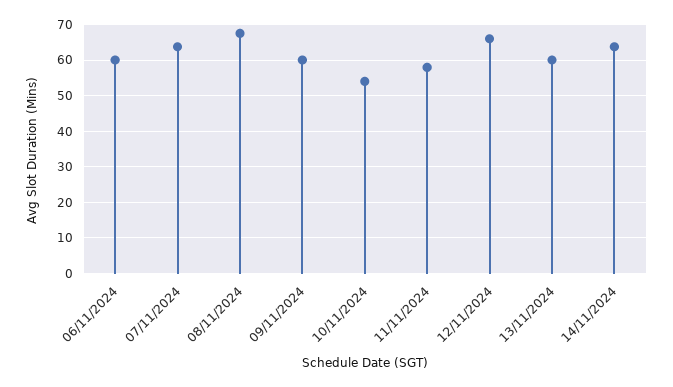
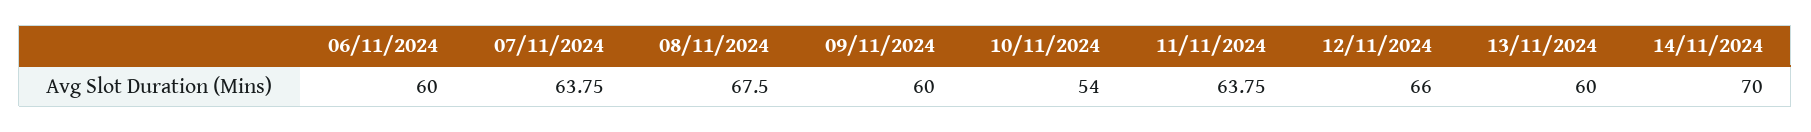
  {
    "06/11/2024": 60,
    "07/11/2024": 63.75,
    "08/11/2024": 67.5,
    "09/11/2024": 60,
    "10/11/2024": 54,
-   "11/11/2024": 58,
+   "11/11/2024": 63.75,
    "12/11/2024": 66,
    "13/11/2024": 60,
-   "14/11/2024": 64
+   "14/11/2024": 70
  }

